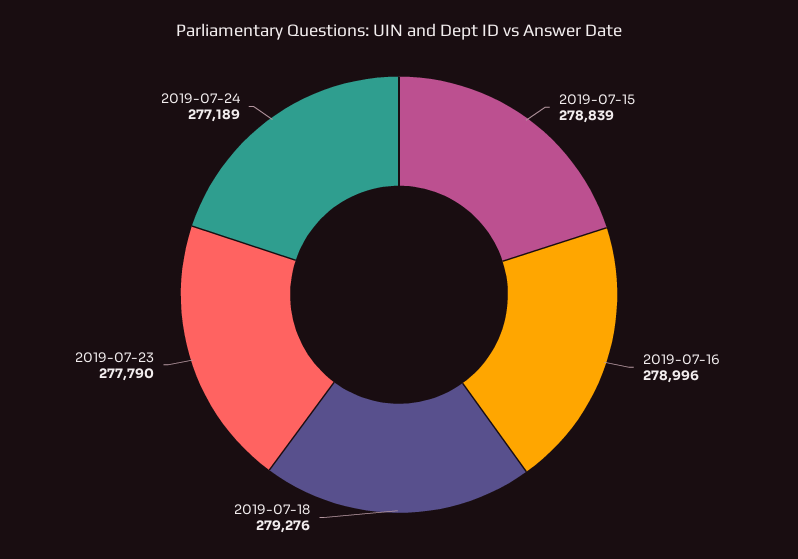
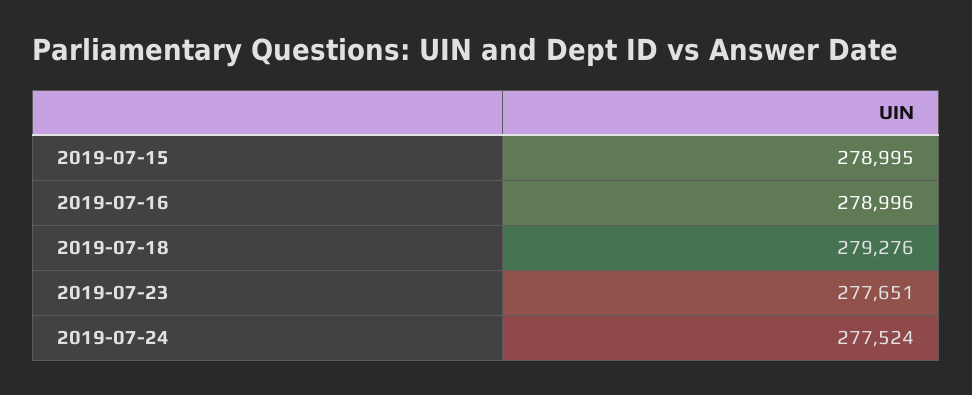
  {
-   "2019-07-15": 278839,
+   "2019-07-15": 278995,
    "2019-07-16": 278996,
    "2019-07-18": 279276,
-   "2019-07-23": 277790,
+   "2019-07-23": 277651,
-   "2019-07-24": 277189
+   "2019-07-24": 277524
  }

